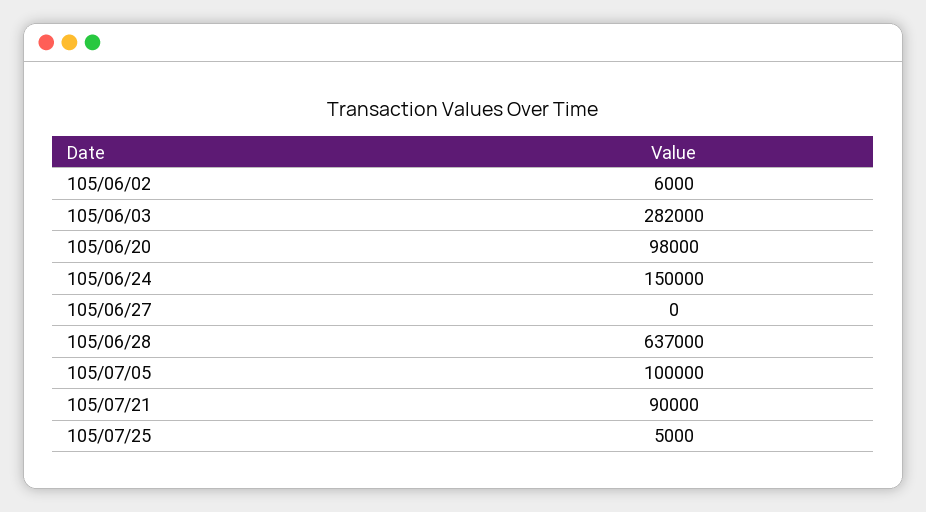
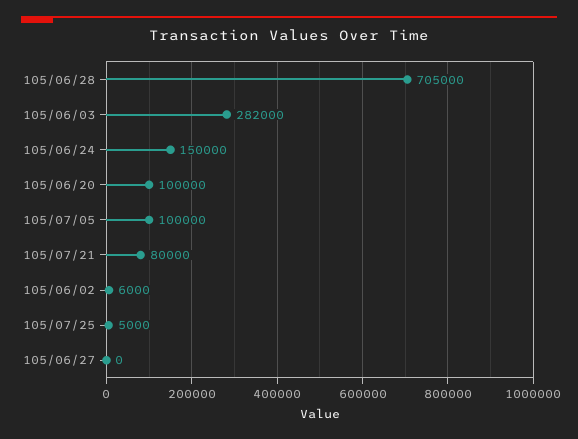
  {
    "105/06/02": 6000,
    "105/06/03": 282000,
-   "105/06/20": 98000,
+   "105/06/20": 100000,
    "105/06/24": 150000,
    "105/06/27": 0,
-   "105/06/28": 637000,
+   "105/06/28": 705000,
    "105/07/05": 100000,
-   "105/07/21": 90000,
+   "105/07/21": 80000,
    "105/07/25": 5000
  }

